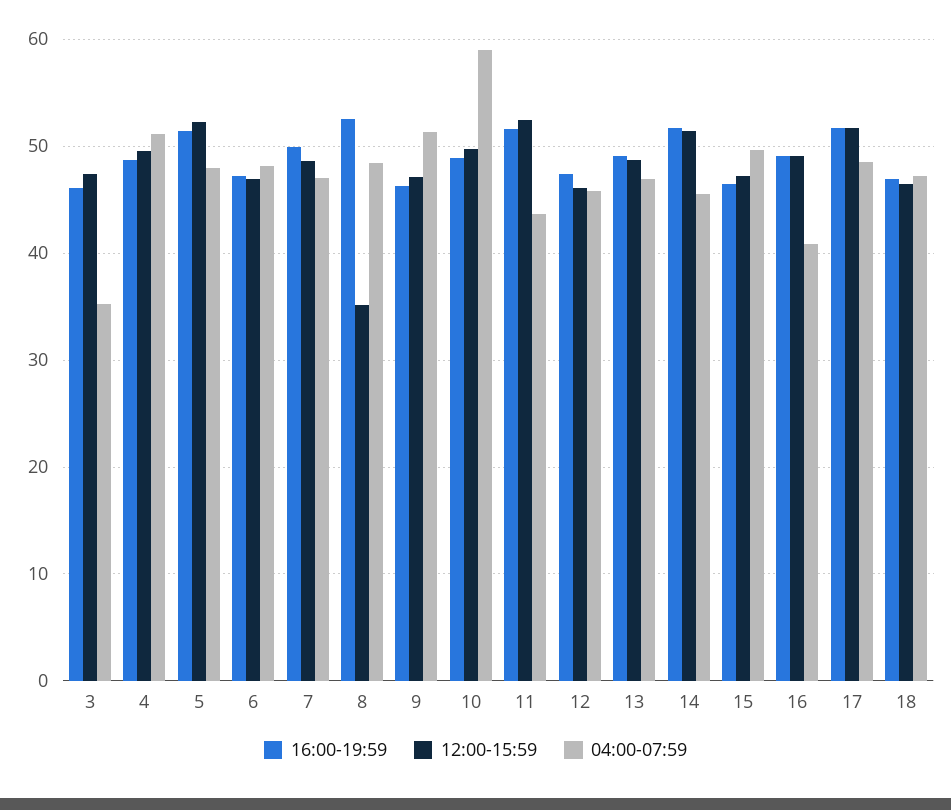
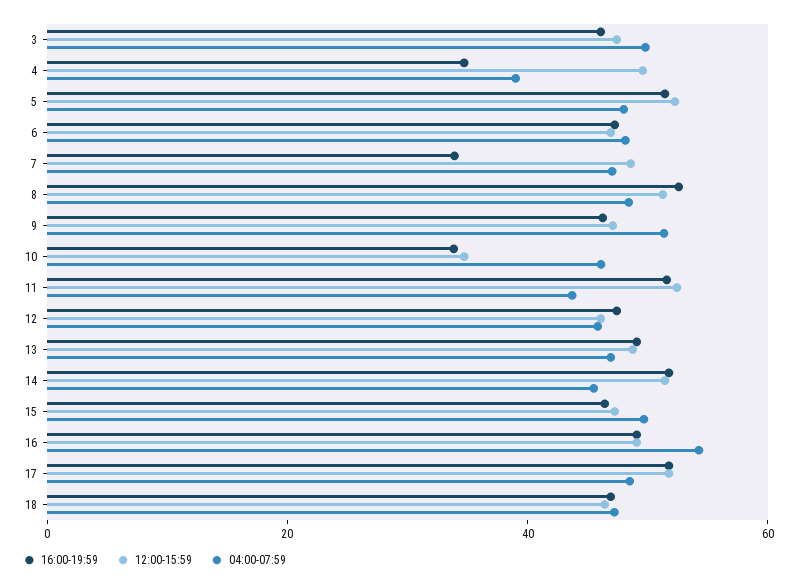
  {
    "16:00-19:59": {
      "3": 46,
-     "4": 49,
+     "4": 35,
      "5": 51,
      "6": 47,
-     "7": 50,
+     "7": 35,
      "8": 53,
      "9": 46,
-     "10": 49,
+     "10": 35,
      "11": 52,
      "12": 47,
      "13": 49,
      "14": 52,
      "15": 46,
      "16": 49,
      "17": 52,
      "18": 47
    },
    "12:00-15:59": {
      "3": 47,
      "4": 50,
      "5": 52,
      "6": 47,
      "7": 49,
-     "8": 35,
+     "8": 50,
      "9": 47,
-     "10": 50,
+     "10": 35,
      "11": 52,
      "12": 46,
      "13": 49,
      "14": 51,
      "15": 47,
      "16": 49,
      "17": 52,
      "18": 46
    },
    "04:00-07:59": {
-     "3": 35,
+     "3": 50,
-     "4": 51,
+     "4": 40,
      "5": 48,
      "6": 48,
      "7": 47,
      "8": 48,
      "9": 51,
-     "10": 59,
+     "10": 45,
      "11": 44,
      "12": 46,
      "13": 47,
      "14": 46,
      "15": 50,
-     "16": 41,
+     "16": 55,
      "17": 49,
      "18": 47
    }
  }

